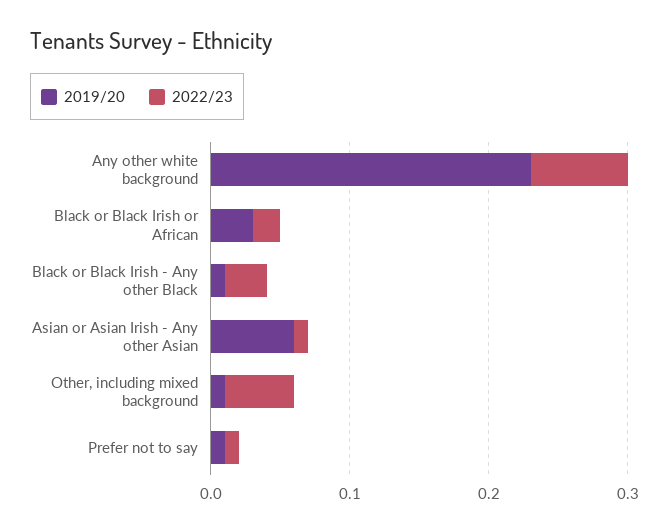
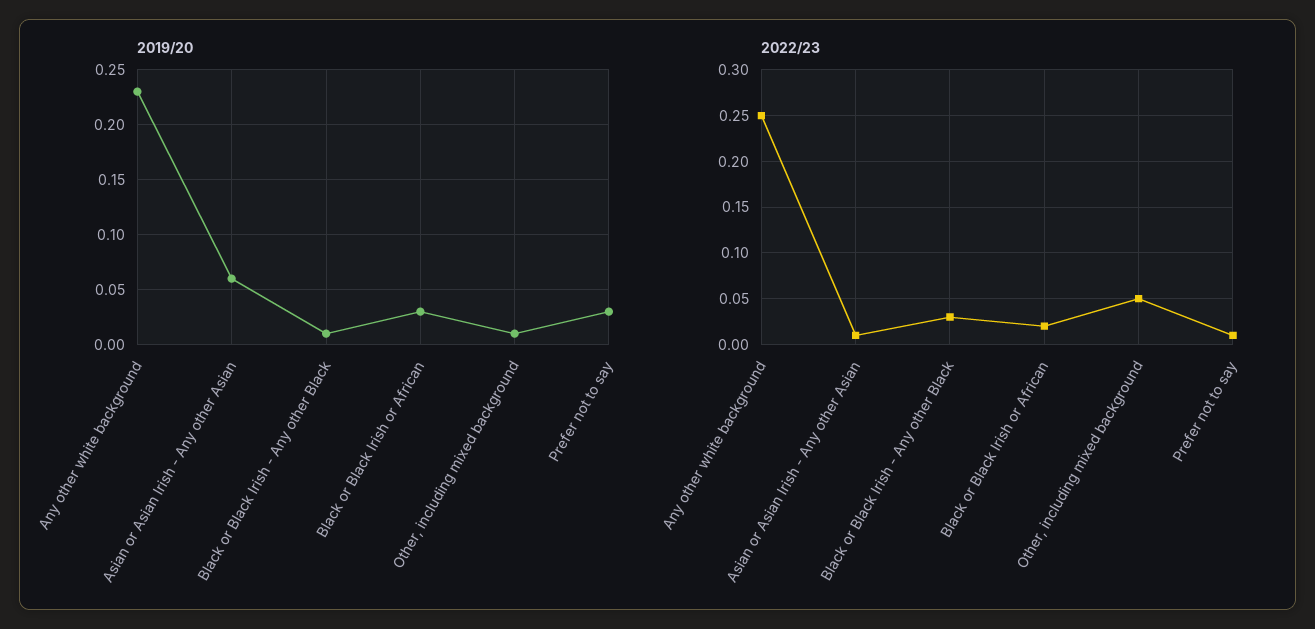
  {
    "2019/20": {
      "Any other white background": 0.23,
      "Black or Black Irish or African": 0.03,
      "Black or Black Irish - Any other Black": 0.01,
      "Asian or Asian Irish - Any other Asian": 0.06,
      "Other, including mixed background": 0.01,
-     "Prefer not to say": 0.01
+     "Prefer not to say": 0.03
    },
    "2022/23": {
-     "Any other white background": 0.07,
+     "Any other white background": 0.25,
      "Black or Black Irish or African": 0.02,
      "Black or Black Irish - Any other Black": 0.03,
      "Asian or Asian Irish - Any other Asian": 0.01,
      "Other, including mixed background": 0.05,
      "Prefer not to say": 0.01
    }
  }

